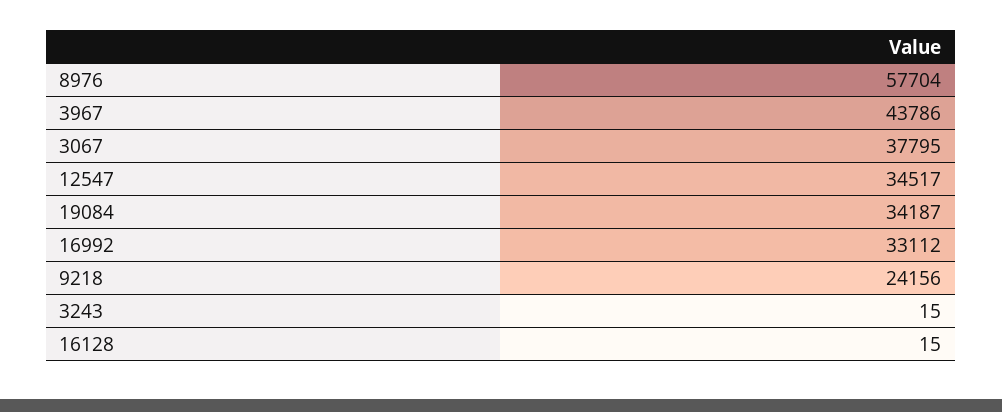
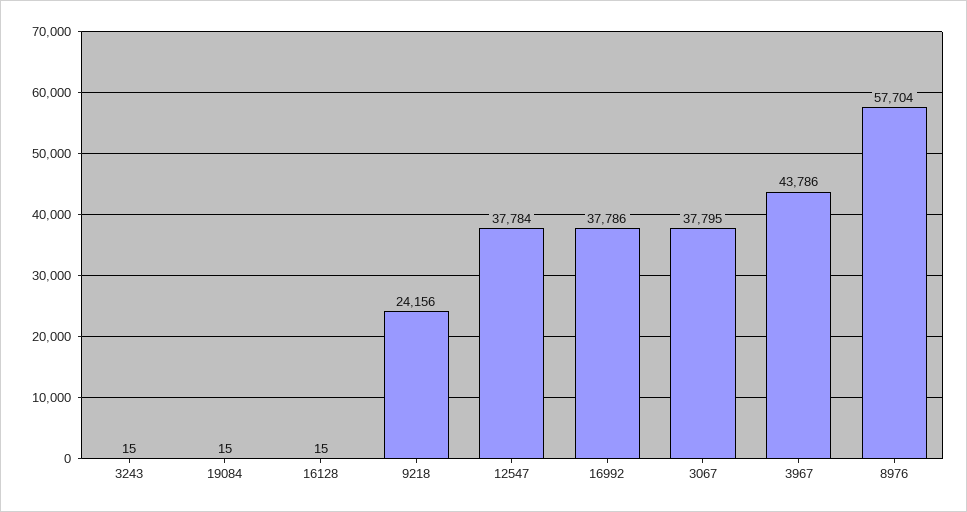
  {
    "8976": 57704,
    "3967": 43786,
    "3067": 37795,
-   "12547": 34517,
+   "12547": 37784,
-   "19084": 34187,
+   "19084": 15,
-   "16992": 33112,
+   "16992": 37786,
    "9218": 24156,
    "3243": 15,
    "16128": 15
  }

